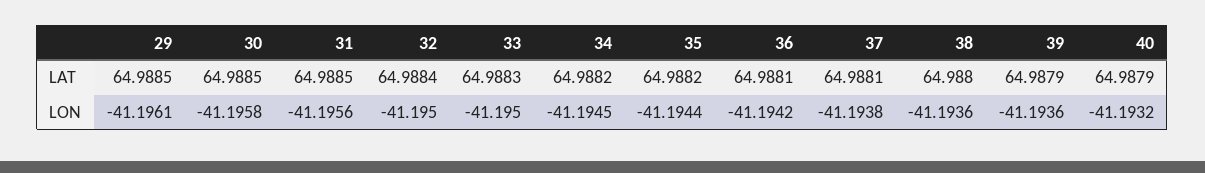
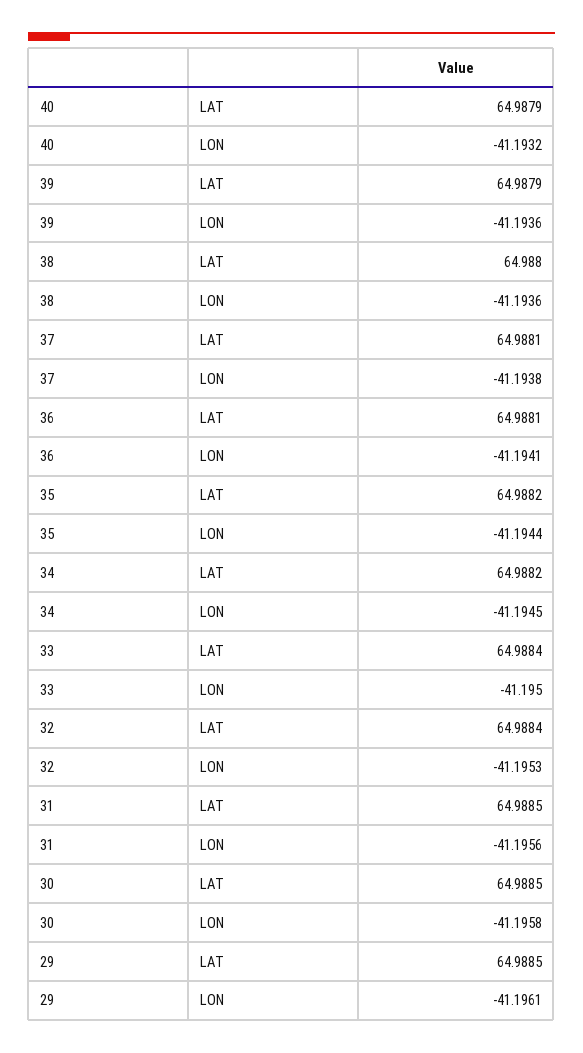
  {
    "29": {
      "LAT": 64.9885,
      "LON": -41.1961
    },
    "30": {
      "LAT": 64.9885,
      "LON": -41.1958
    },
    "31": {
      "LAT": 64.9885,
      "LON": -41.1956
    },
    "32": {
      "LAT": 64.9884,
-     "LON": -41.195
+     "LON": -41.1953
    },
    "33": {
-     "LAT": 64.9883,
+     "LAT": 64.9884,
      "LON": -41.195
    },
    "34": {
      "LAT": 64.9882,
      "LON": -41.1945
    },
    "35": {
      "LAT": 64.9882,
      "LON": -41.1944
    },
    "36": {
      "LAT": 64.9881,
-     "LON": -41.1942
+     "LON": -41.1941
    },
    "37": {
      "LAT": 64.9881,
      "LON": -41.1938
    },
    "38": {
      "LAT": 64.988,
      "LON": -41.1936
    },
    "39": {
      "LAT": 64.9879,
      "LON": -41.1936
    },
    "40": {
      "LAT": 64.9879,
      "LON": -41.1932
    }
  }

